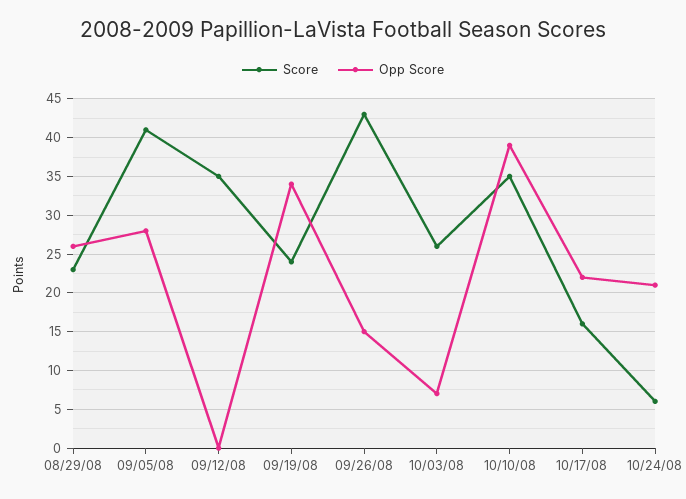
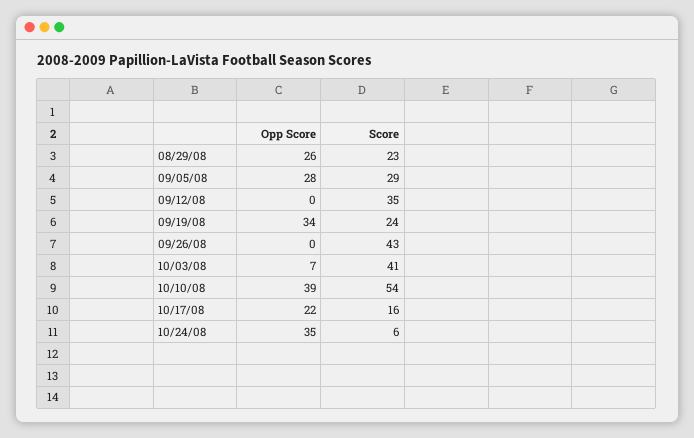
  {
    "Score": {
      "08/29/08": 23,
-     "09/05/08": 41,
+     "09/05/08": 29,
      "09/12/08": 35,
      "09/19/08": 24,
      "09/26/08": 43,
-     "10/03/08": 26,
+     "10/03/08": 41,
-     "10/10/08": 35,
+     "10/10/08": 54,
      "10/17/08": 16,
      "10/24/08": 6
    },
    "Opp Score": {
      "08/29/08": 26,
      "09/05/08": 28,
      "09/12/08": 0,
      "09/19/08": 34,
-     "09/26/08": 15,
+     "09/26/08": 0,
      "10/03/08": 7,
      "10/10/08": 39,
      "10/17/08": 22,
-     "10/24/08": 21
+     "10/24/08": 35
    }
  }

